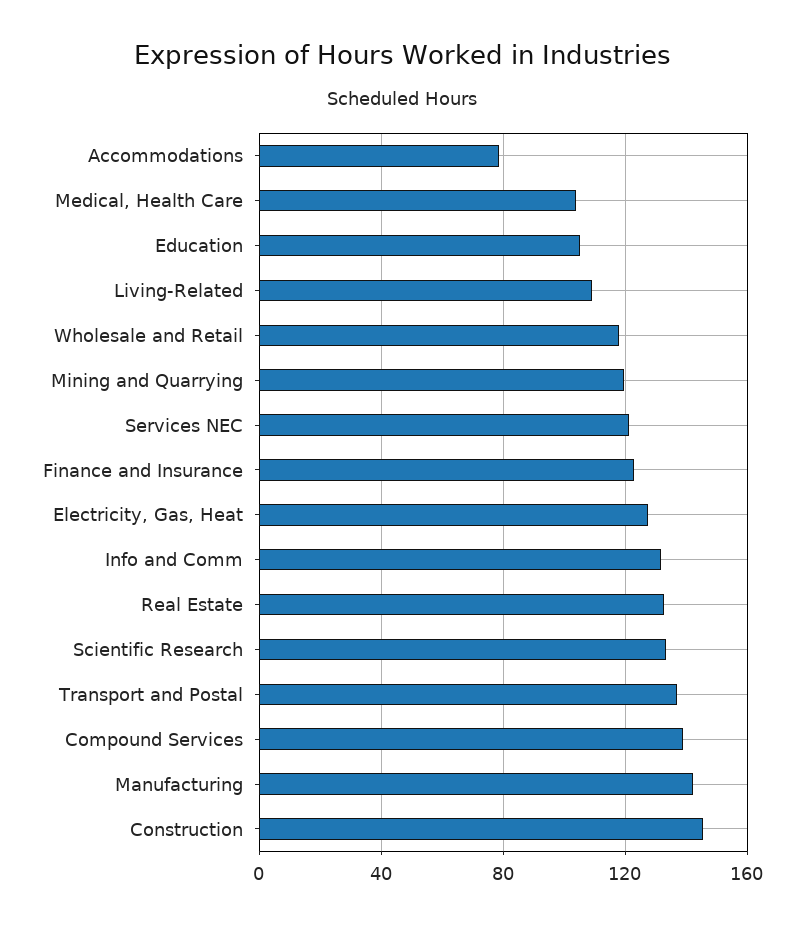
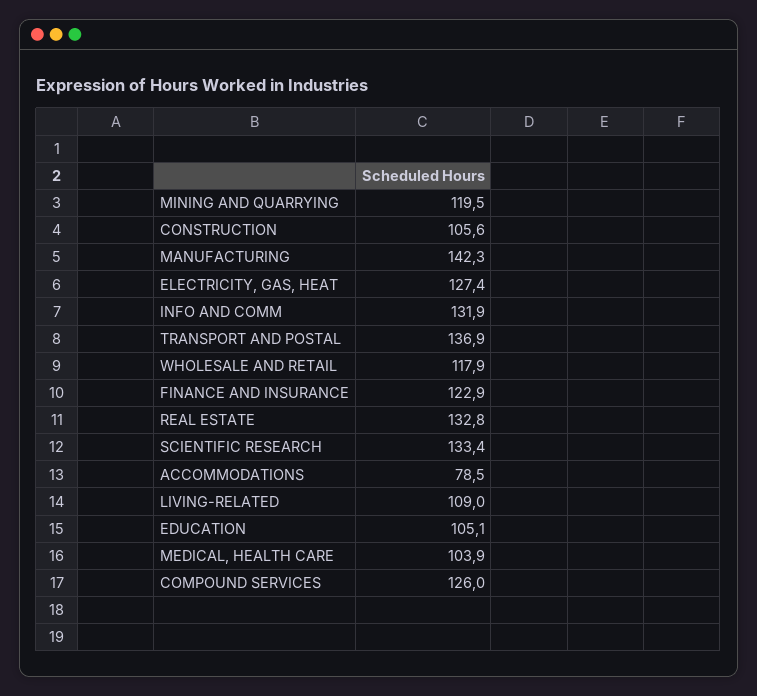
  {
    "Accommodations": 78.5,
    "Medical, Health Care": 103.9,
    "Education": 105.1,
    "Living-Related": 109,
    "Wholesale and Retail": 117.9,
    "Mining and Quarrying": 119.5,
-   "Services NEC": 120,
    "Finance and Insurance": 122.9,
    "Electricity, Gas, Heat": 127.4,
    "Info and Comm": 131.9,
    "Real Estate": 132.8,
    "Scientific Research": 133.4,
    "Transport and Postal": 136.9,
-   "Compound Services": 140,
+   "Compound Services": 126,
    "Manufacturing": 142.3,
-   "Construction": 145
+   "Construction": 105.6
  }

